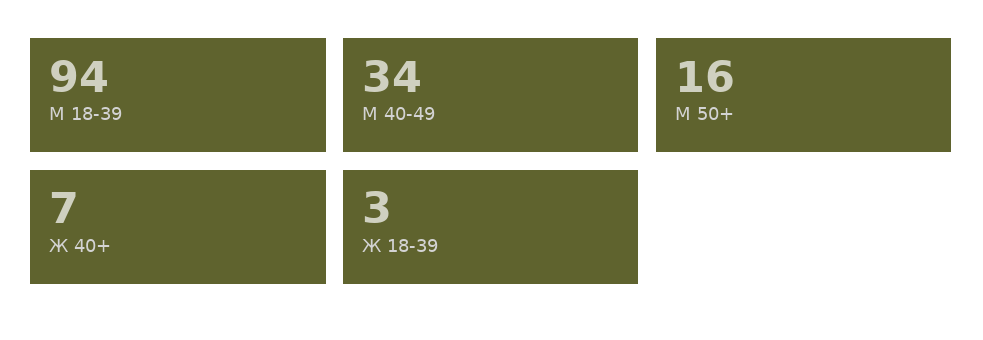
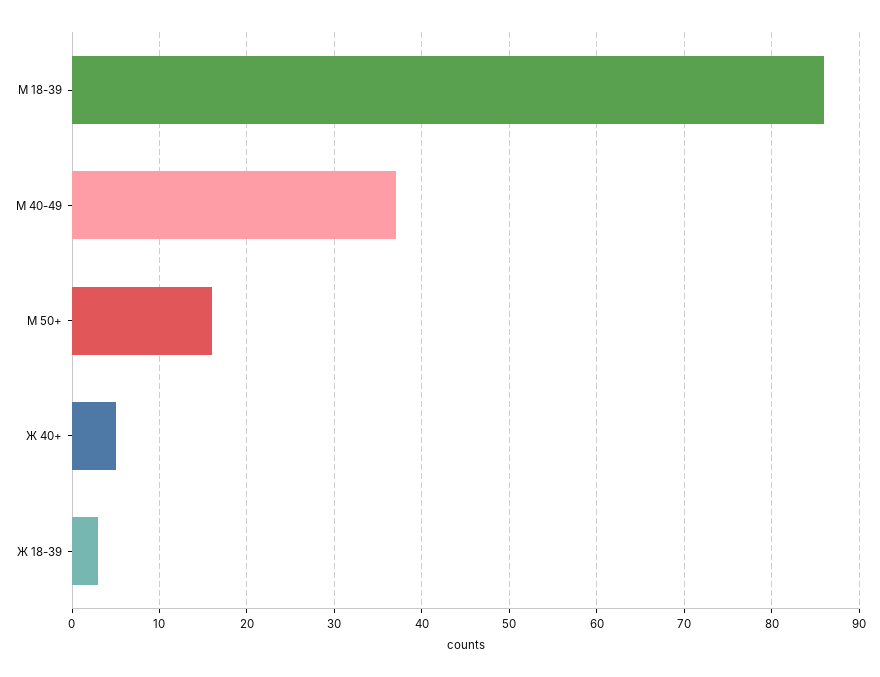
  {
-   "М 18-39": 94,
+   "М 18-39": 86,
-   "М 40-49": 34,
+   "М 40-49": 37,
    "М 50+": 16,
-   "Ж 40+": 7,
+   "Ж 40+": 5,
    "Ж 18-39": 3
  }

